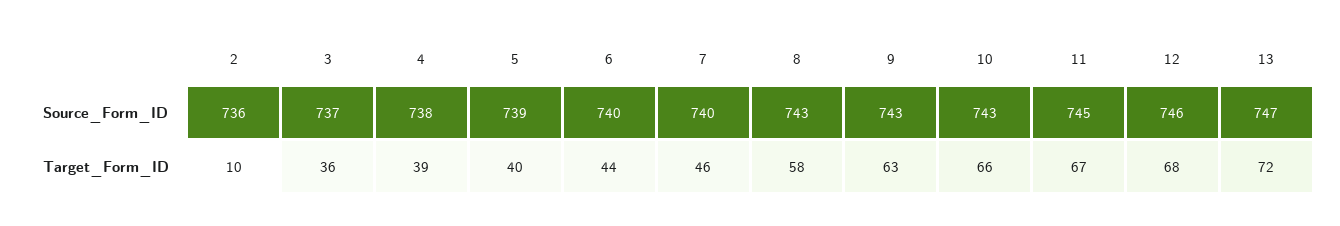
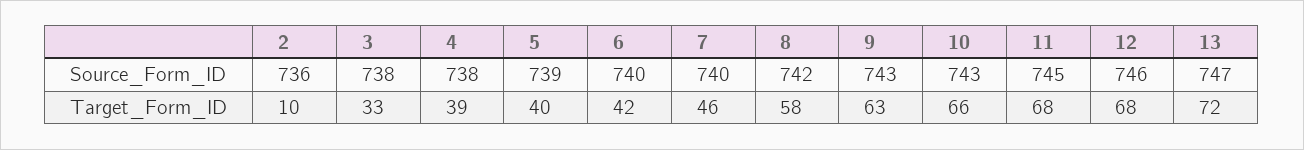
  {
    "2": {
      "Source_Form_ID": 736,
      "Target_Form_ID": 10
    },
    "3": {
-     "Source_Form_ID": 737,
+     "Source_Form_ID": 738,
-     "Target_Form_ID": 36
+     "Target_Form_ID": 33
    },
    "4": {
      "Source_Form_ID": 738,
      "Target_Form_ID": 39
    },
    "5": {
      "Source_Form_ID": 739,
      "Target_Form_ID": 40
    },
    "6": {
      "Source_Form_ID": 740,
-     "Target_Form_ID": 44
+     "Target_Form_ID": 42
    },
    "7": {
      "Source_Form_ID": 740,
      "Target_Form_ID": 46
    },
    "8": {
-     "Source_Form_ID": 743,
+     "Source_Form_ID": 742,
      "Target_Form_ID": 58
    },
    "9": {
      "Source_Form_ID": 743,
      "Target_Form_ID": 63
    },
    "10": {
      "Source_Form_ID": 743,
      "Target_Form_ID": 66
    },
    "11": {
      "Source_Form_ID": 745,
-     "Target_Form_ID": 67
+     "Target_Form_ID": 68
    },
    "12": {
      "Source_Form_ID": 746,
      "Target_Form_ID": 68
    },
    "13": {
      "Source_Form_ID": 747,
      "Target_Form_ID": 72
    }
  }

